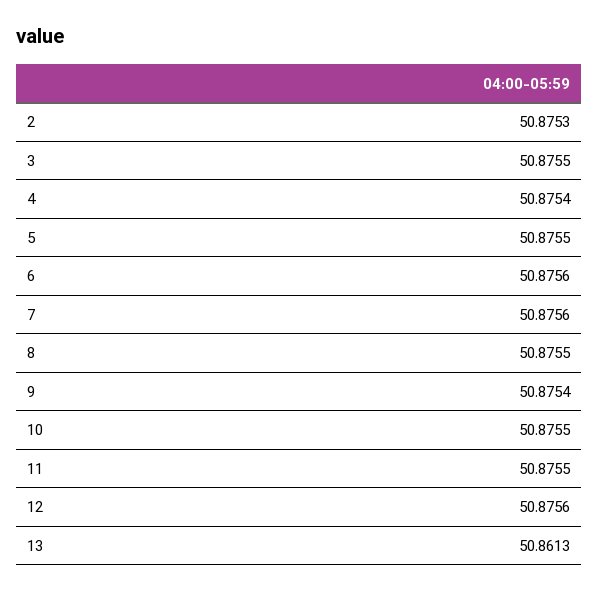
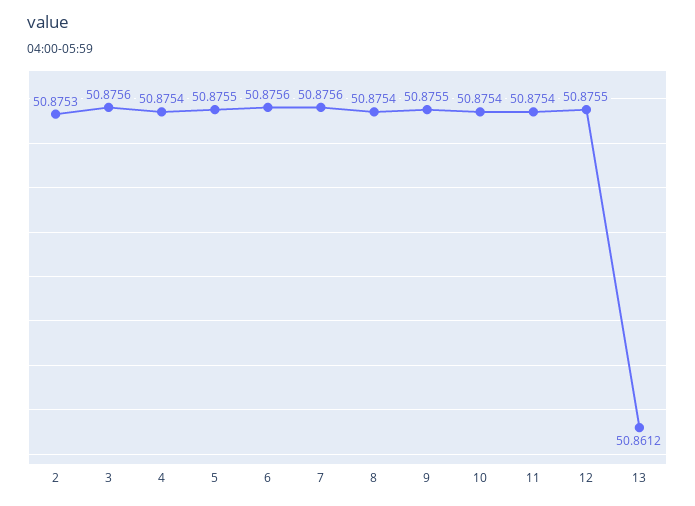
  {
    "2": 50.8753,
-   "3": 50.8755,
+   "3": 50.8756,
    "4": 50.8754,
    "5": 50.8755,
    "6": 50.8756,
    "7": 50.8756,
-   "8": 50.8755,
+   "8": 50.8754,
-   "9": 50.8754,
+   "9": 50.8755,
-   "10": 50.8755,
+   "10": 50.8754,
-   "11": 50.8755,
+   "11": 50.8754,
-   "12": 50.8756,
+   "12": 50.8755,
-   "13": 50.8613
+   "13": 50.8612
  }

